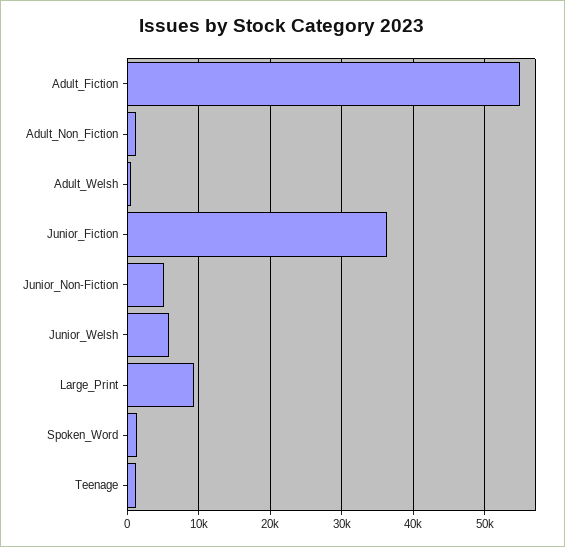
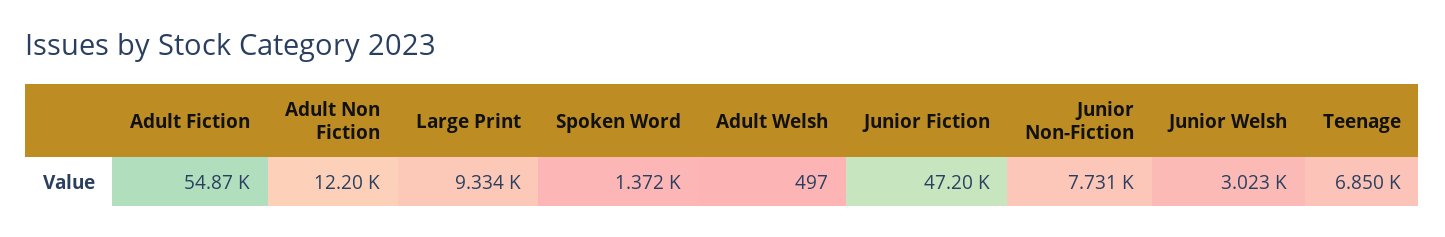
  {
    "Adult_Fiction": 54870,
-   "Adult_Non_Fiction": 1000,
+   "Adult_Non_Fiction": 12200,
    "Adult_Welsh": 497,
-   "Junior_Fiction": 36000,
+   "Junior_Fiction": 47200,
-   "Junior_Non-Fiction": 5000,
+   "Junior_Non-Fiction": 7731,
-   "Junior_Welsh": 6000,
+   "Junior_Welsh": 3023,
    "Large_Print": 9334,
    "Spoken_Word": 1372,
-   "Teenage": 1000
+   "Teenage": 6850
  }

